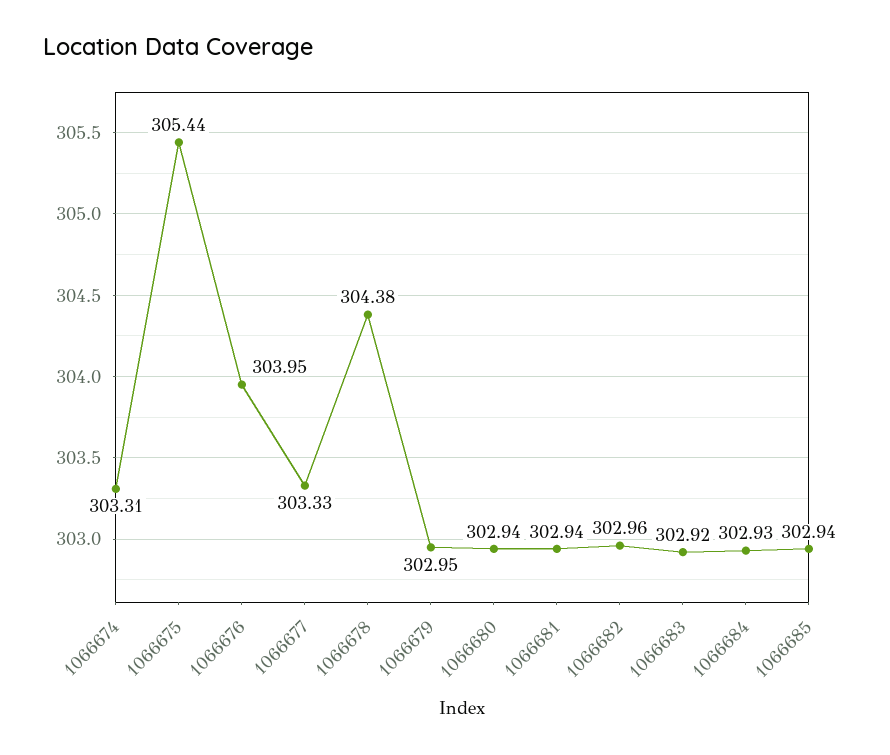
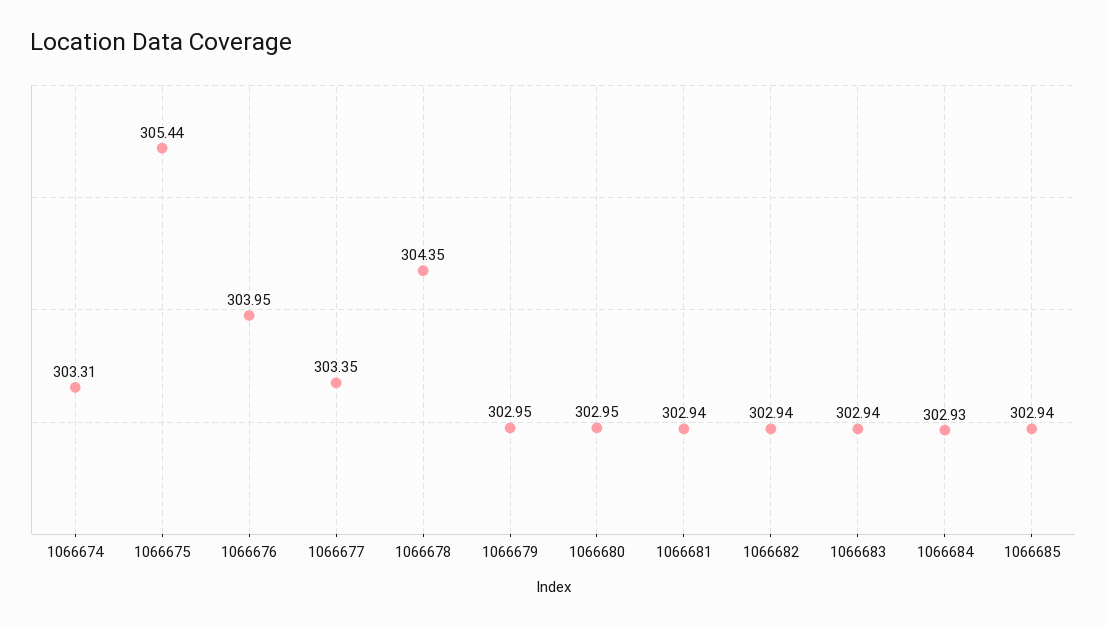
  {
    "1066674": 303.31,
    "1066675": 305.44,
    "1066676": 303.95,
-   "1066677": 303.33,
+   "1066677": 303.35,
-   "1066678": 304.38,
+   "1066678": 304.35,
    "1066679": 302.95,
-   "1066680": 302.94,
+   "1066680": 302.95,
    "1066681": 302.94,
-   "1066682": 302.96,
+   "1066682": 302.94,
-   "1066683": 302.92,
+   "1066683": 302.94,
    "1066684": 302.93,
    "1066685": 302.94
  }

